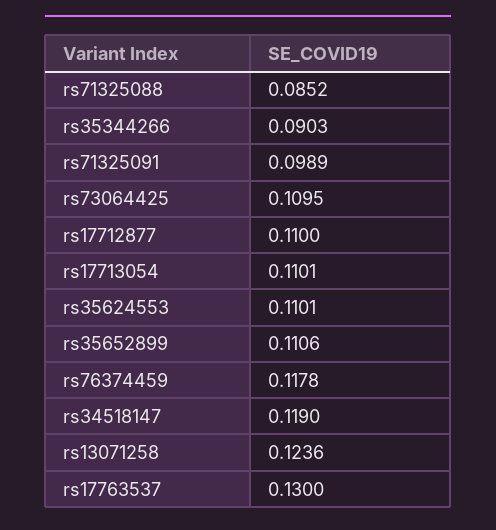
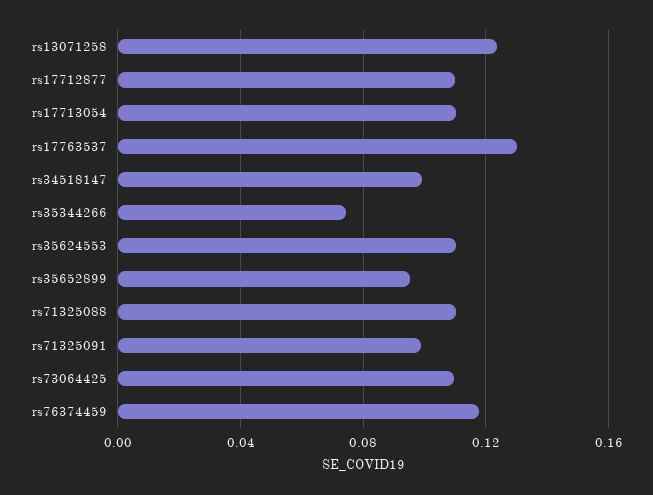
  {
-   "rs71325088": 0.0852,
+   "rs71325088": 0.11,
-   "rs35344266": 0.0903,
+   "rs35344266": 0.075,
    "rs71325091": 0.0989,
    "rs73064425": 0.1095,
    "rs17712877": 0.11,
    "rs17713054": 0.1101,
    "rs35624553": 0.1101,
-   "rs35652899": 0.1106,
+   "rs35652899": 0.095,
    "rs76374459": 0.1178,
-   "rs34518147": 0.119,
+   "rs34518147": 0.1,
    "rs13071258": 0.1236,
    "rs17763537": 0.13
  }

